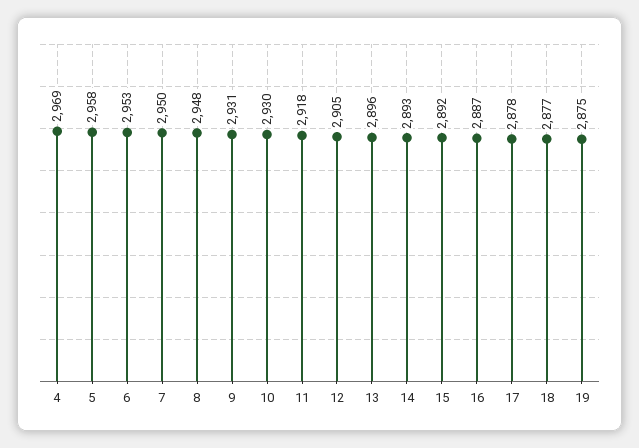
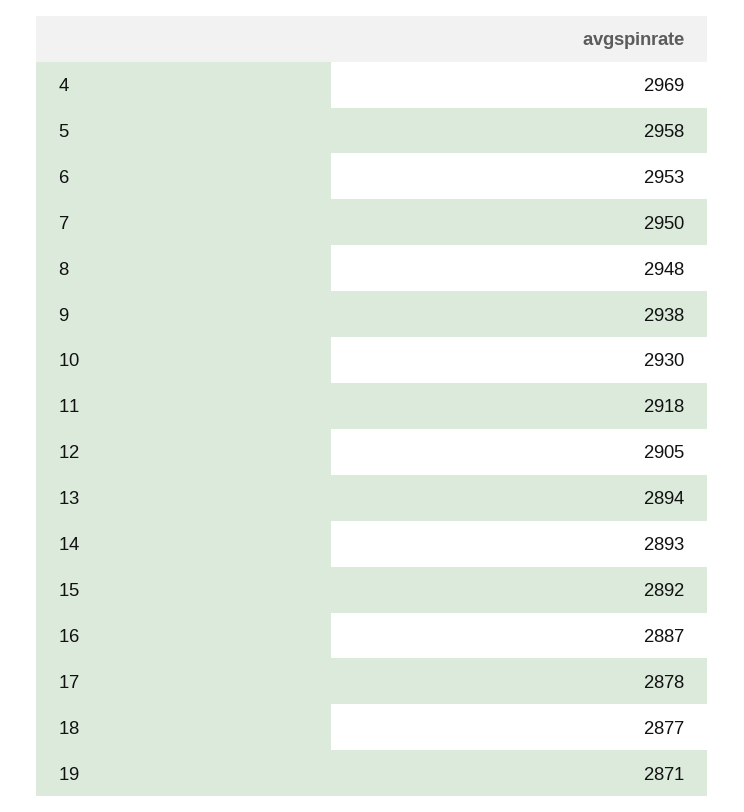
  {
    "4": 2969,
    "5": 2958,
    "6": 2953,
    "7": 2950,
    "8": 2948,
-   "9": 2931,
+   "9": 2938,
    "10": 2930,
    "11": 2918,
    "12": 2905,
-   "13": 2896,
+   "13": 2894,
    "14": 2893,
    "15": 2892,
    "16": 2887,
    "17": 2878,
    "18": 2877,
-   "19": 2875
+   "19": 2871
  }

